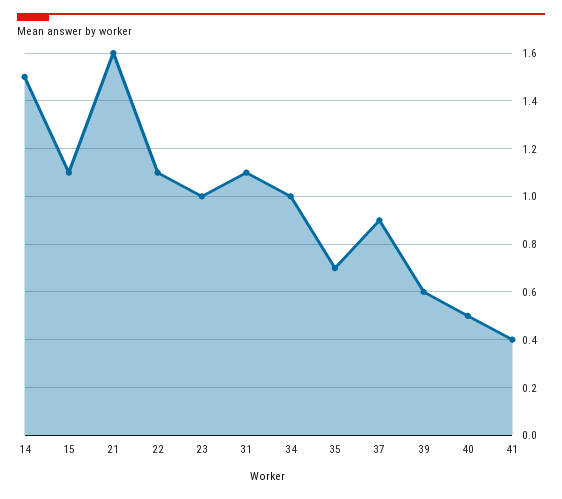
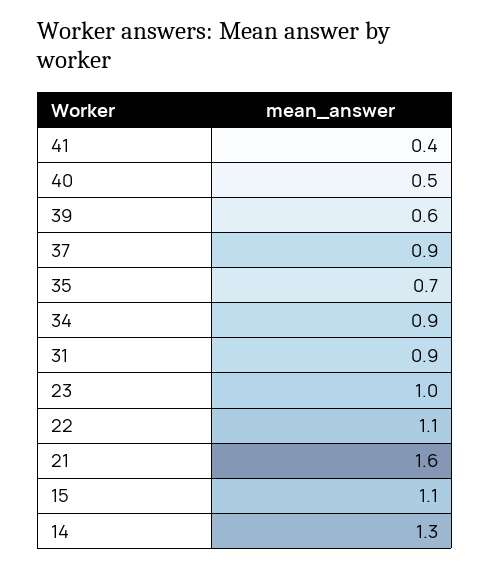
  {
-   "14": 1.5,
+   "14": 1.3,
    "15": 1.1,
    "21": 1.6,
    "22": 1.1,
    "23": 1,
-   "31": 1.1,
+   "31": 0.9,
-   "34": 1,
+   "34": 0.9,
    "35": 0.7,
    "37": 0.9,
    "39": 0.6,
    "40": 0.5,
    "41": 0.4
  }

